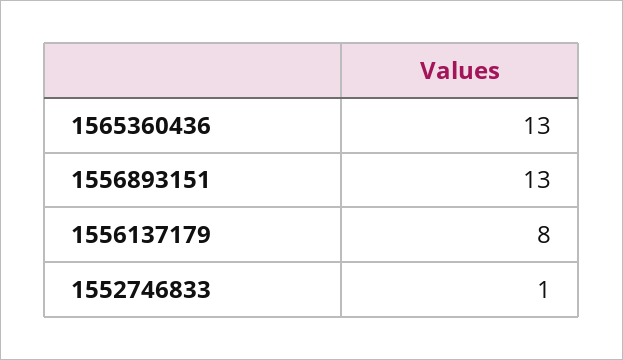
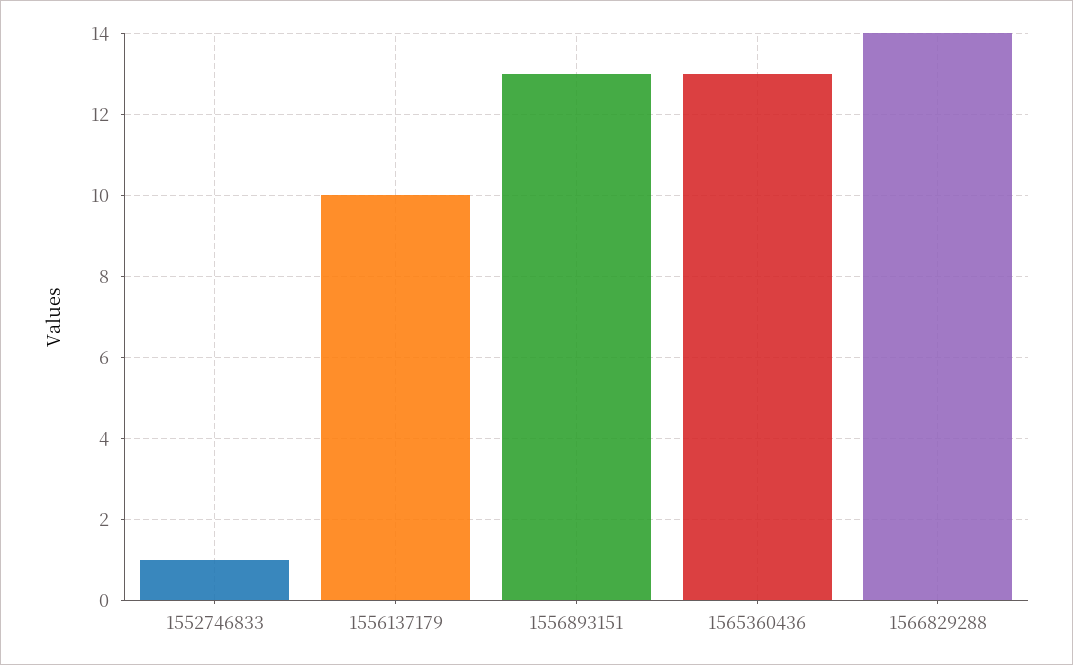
  {
    "1565360436": 13,
    "1556893151": 13,
-   "1556137179": 8,
+   "1556137179": 10,
-   "1552746833": 1
+   "1552746833": 1,
+   "1566829288": 14
  }

